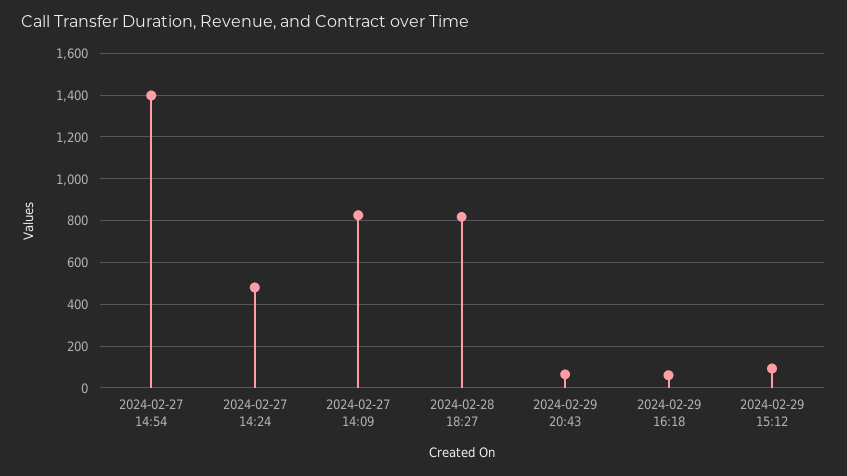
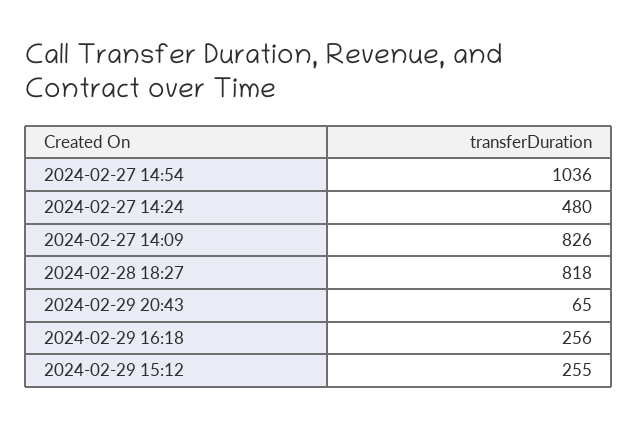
  {
-   "2024-02-27 14:54": 1400,
+   "2024-02-27 14:54": 1036,
    "2024-02-27 14:24": 480,
    "2024-02-27 14:09": 826,
    "2024-02-28 18:27": 818,
    "2024-02-29 20:43": 65,
-   "2024-02-29 16:18": 50,
+   "2024-02-29 16:18": 256,
-   "2024-02-29 15:12": 100
+   "2024-02-29 15:12": 255
  }

